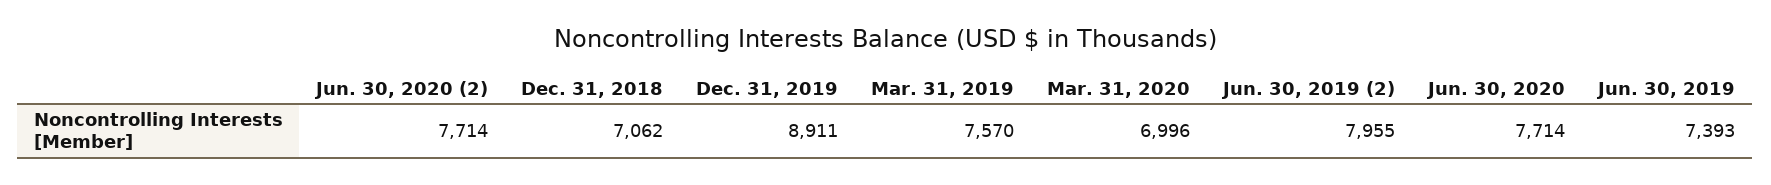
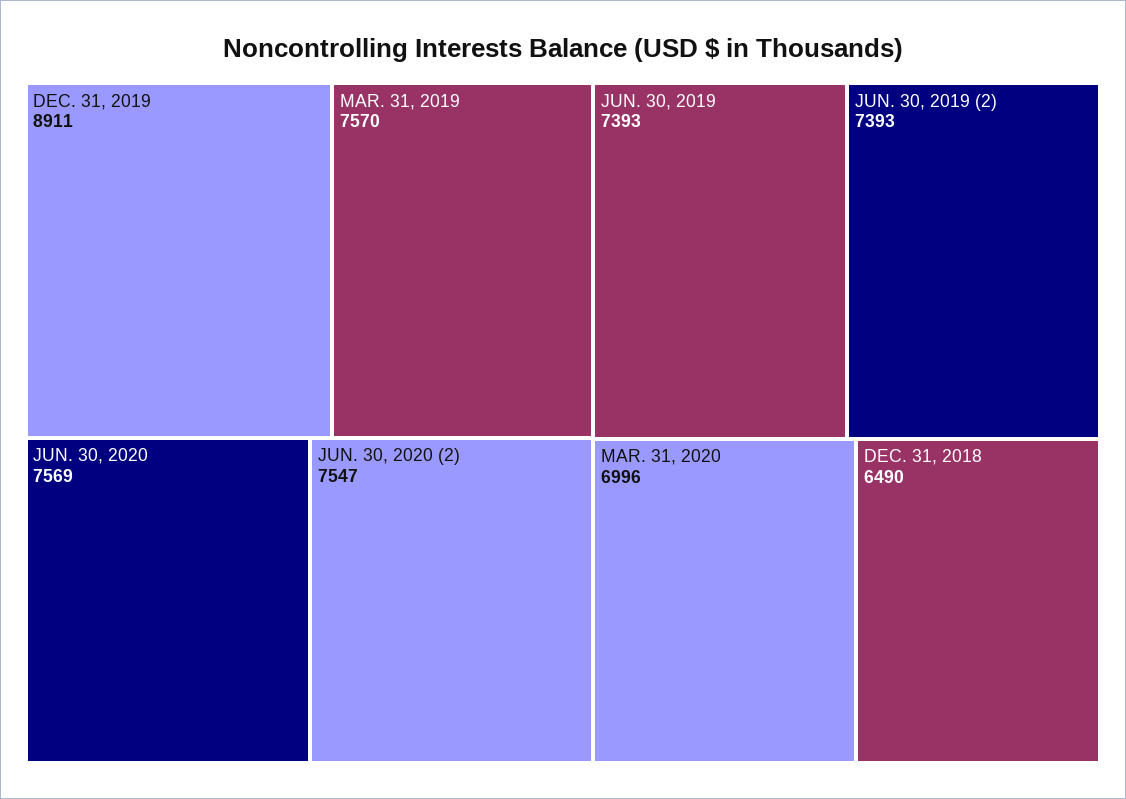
  {
-   "Jun. 30, 2020 (2)": 7714,
+   "Jun. 30, 2020 (2)": 7547,
-   "Dec. 31, 2018": 7062,
+   "Dec. 31, 2018": 6490,
    "Dec. 31, 2019": 8911,
    "Mar. 31, 2019": 7570,
    "Mar. 31, 2020": 6996,
-   "Jun. 30, 2019 (2)": 7955,
+   "Jun. 30, 2019 (2)": 7393,
-   "Jun. 30, 2020": 7714,
+   "Jun. 30, 2020": 7569,
    "Jun. 30, 2019": 7393
  }

